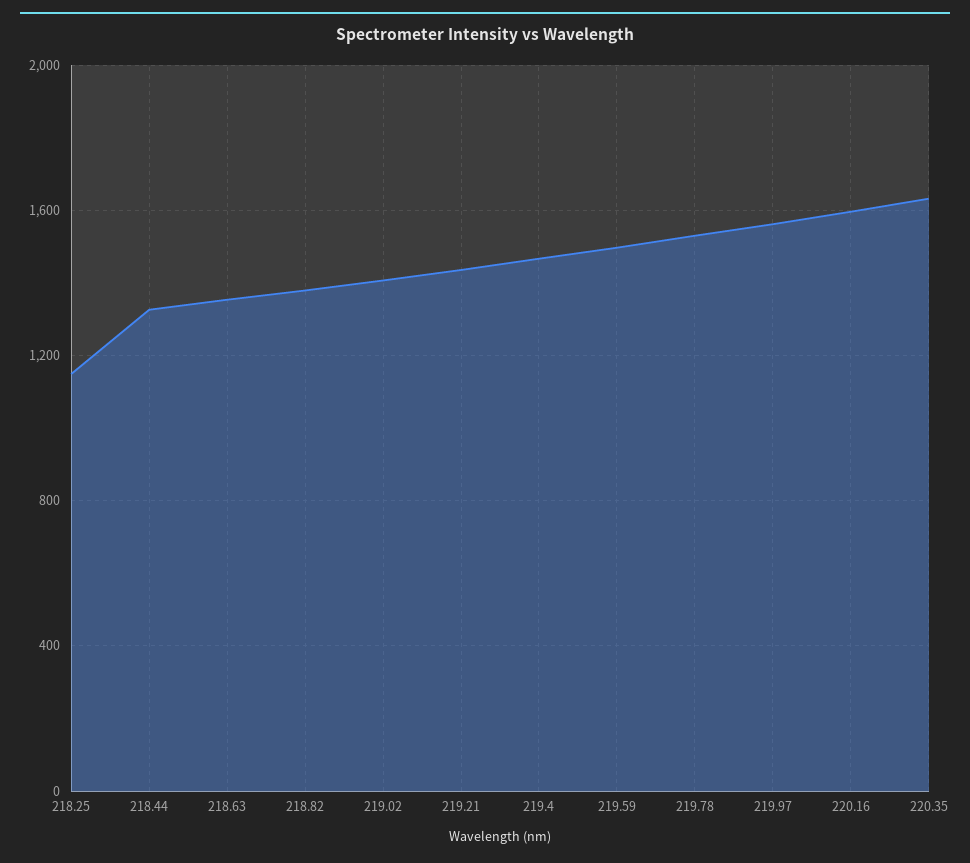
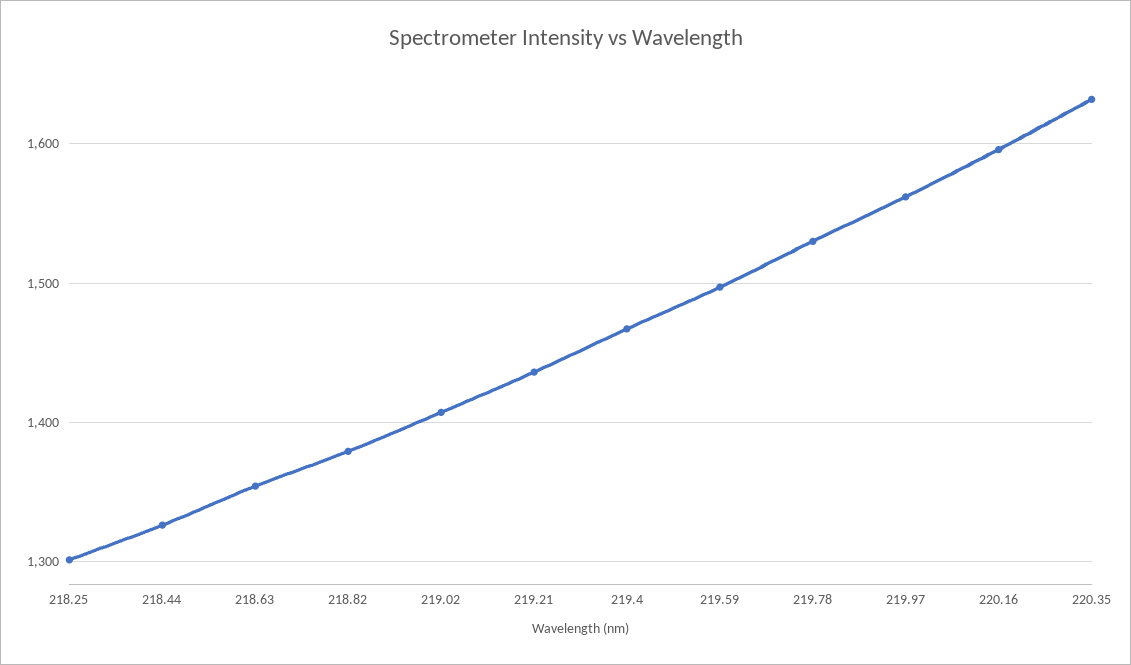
  {
-   "218.25": 1150,
+   "218.25": 1300,
    "218.44": 1330,
    "218.63": 1350,
    "218.82": 1380,
    "219.02": 1410,
    "219.21": 1440,
    "219.4": 1470,
    "219.59": 1500,
    "219.78": 1530,
    "219.97": 1560,
    "220.16": 1600,
    "220.35": 1630
  }

